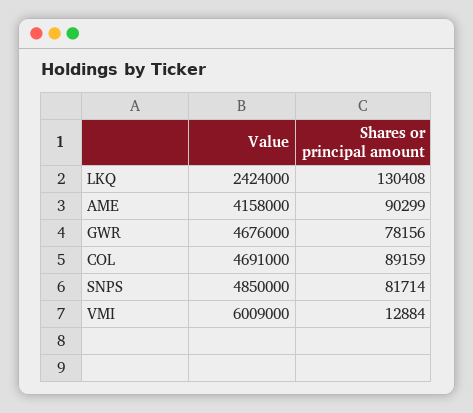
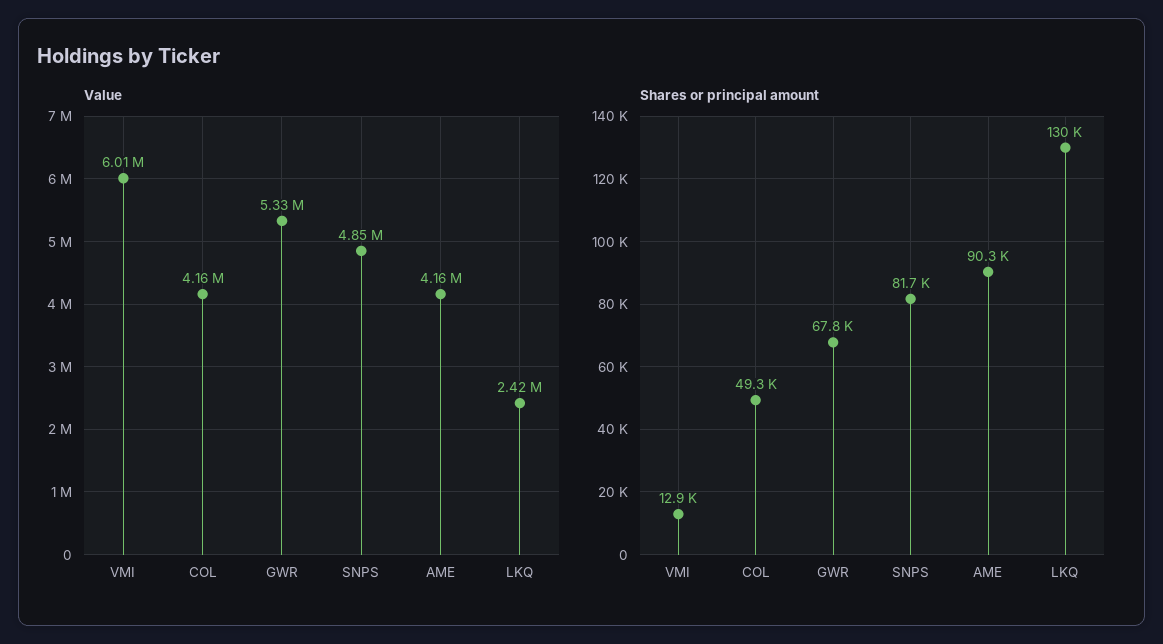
  {
    "Value": {
      "LKQ": 2424000,
      "AME": 4158000,
-     "GWR": 4676000,
+     "GWR": 5330000,
-     "COL": 4691000,
+     "COL": 4160000,
      "SNPS": 4850000,
      "VMI": 6009000
    },
    "Shares or principal amount": {
      "LKQ": 130408,
      "AME": 90299,
-     "GWR": 78156,
+     "GWR": 67800,
-     "COL": 89159,
+     "COL": 49300,
      "SNPS": 81714,
      "VMI": 12884
    }
  }

